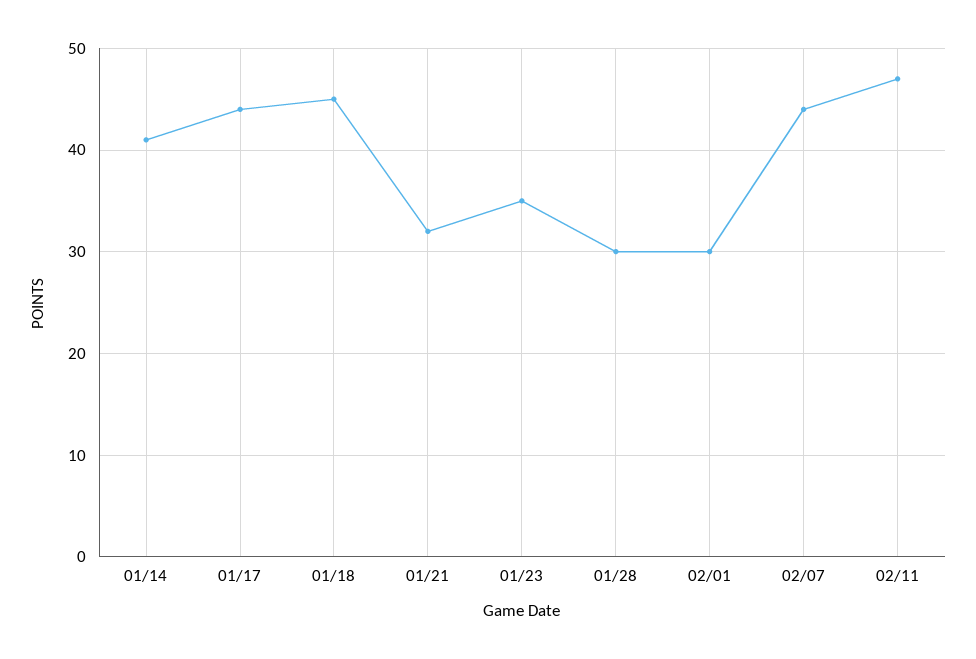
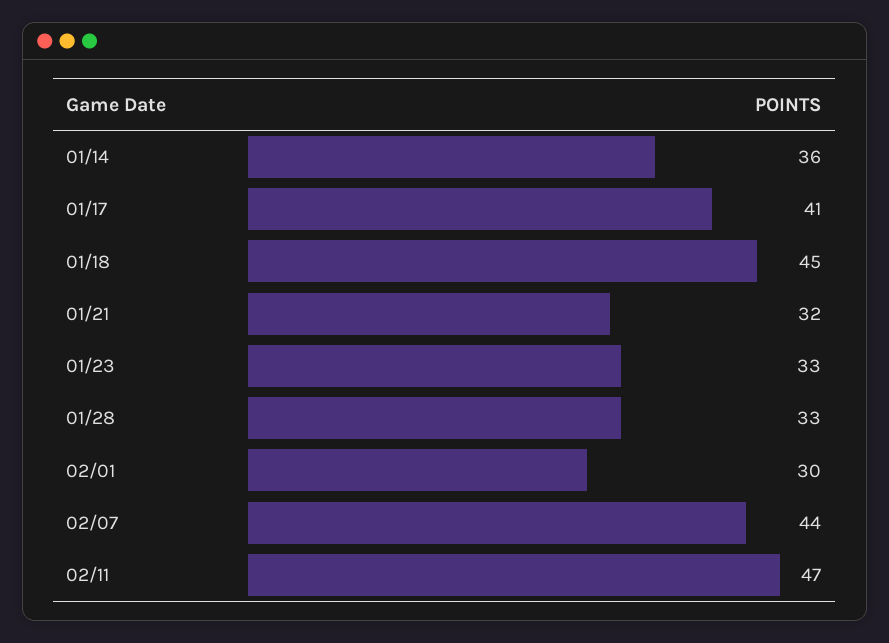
  {
-   "01/14": 41,
+   "01/14": 36,
-   "01/17": 44,
+   "01/17": 41,
    "01/18": 45,
    "01/21": 32,
-   "01/23": 35,
+   "01/23": 33,
-   "01/28": 30,
+   "01/28": 33,
    "02/01": 30,
    "02/07": 44,
    "02/11": 47
  }

